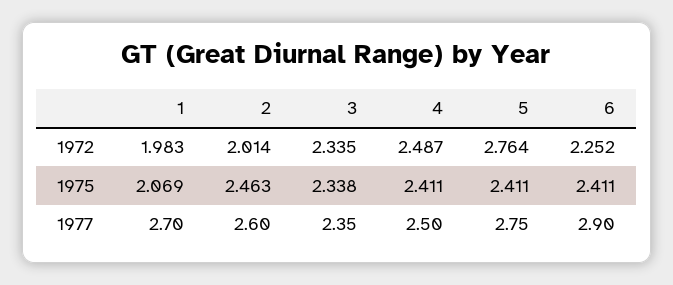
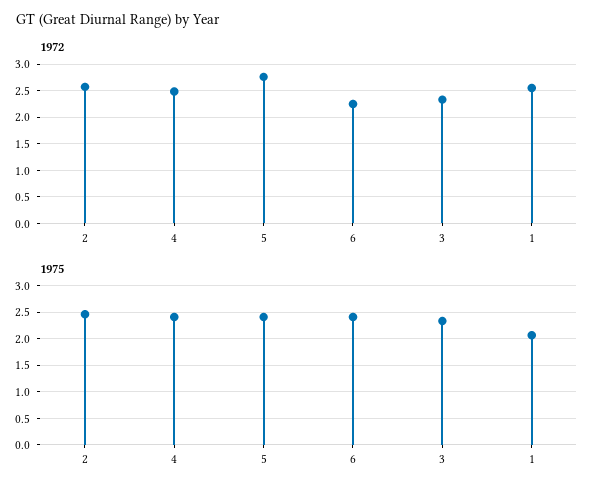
  {
    "1972": {
-     "1": 1.983,
+     "1": 2.5,
-     "2": 2.014,
+     "2": 2.5,
      "3": 2.335,
      "4": 2.487,
      "5": 2.764,
      "6": 2.252
    },
    "1975": {
      "1": 2.069,
      "2": 2.463,
      "3": 2.338,
      "4": 2.411,
      "5": 2.411,
      "6": 2.411
-   },
+   }
-   "1977": {
-     "1": 2.7,
-     "2": 2.6,
-     "3": 2.35,
-     "4": 2.5,
-     "5": 2.75,
-     "6": 2.9
-   }
  }

